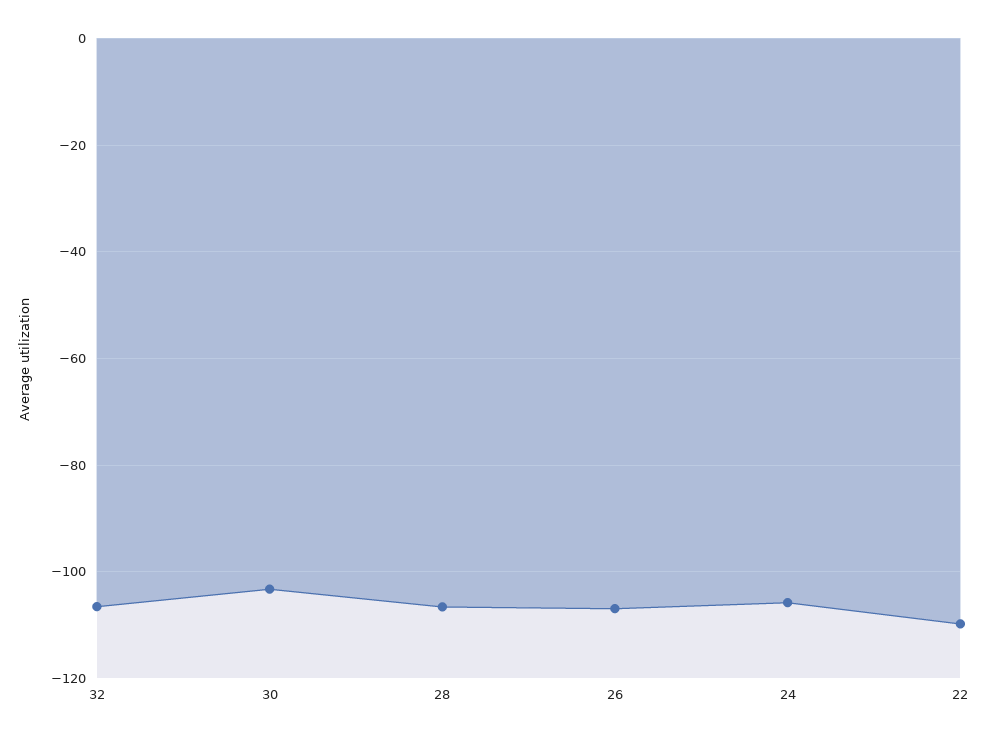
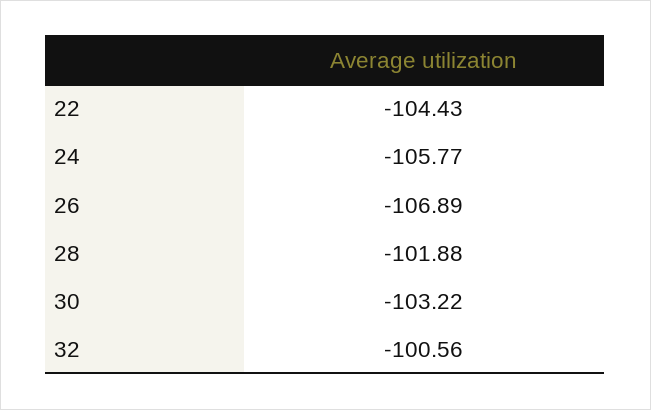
  {
-   "32": -106,
+   "32": -100.56,
    "30": -103.22,
-   "28": -106,
+   "28": -101.88,
    "26": -106.89,
    "24": -105.77,
-   "22": -110
+   "22": -104.43
  }

